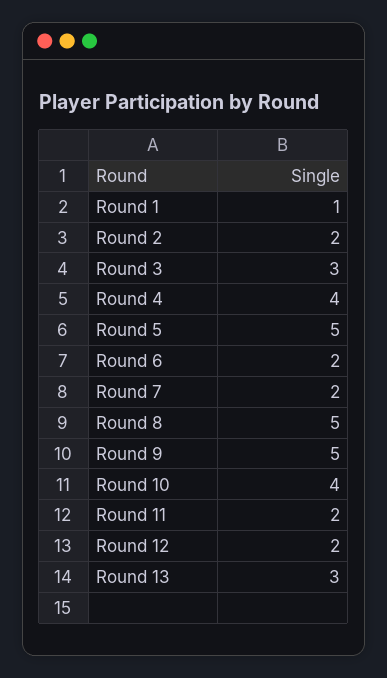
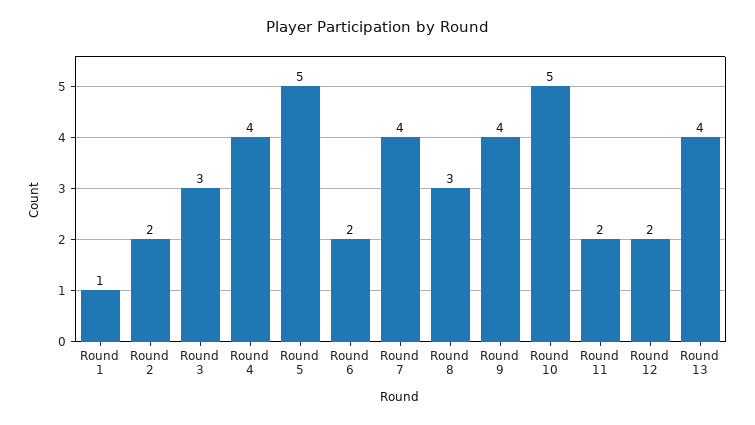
  {
    "Round 1": 1,
    "Round 2": 2,
    "Round 3": 3,
    "Round 4": 4,
    "Round 5": 5,
    "Round 6": 2,
-   "Round 7": 2,
+   "Round 7": 4,
-   "Round 8": 5,
+   "Round 8": 3,
-   "Round 9": 5,
+   "Round 9": 4,
-   "Round 10": 4,
+   "Round 10": 5,
    "Round 11": 2,
    "Round 12": 2,
-   "Round 13": 3
+   "Round 13": 4
  }

